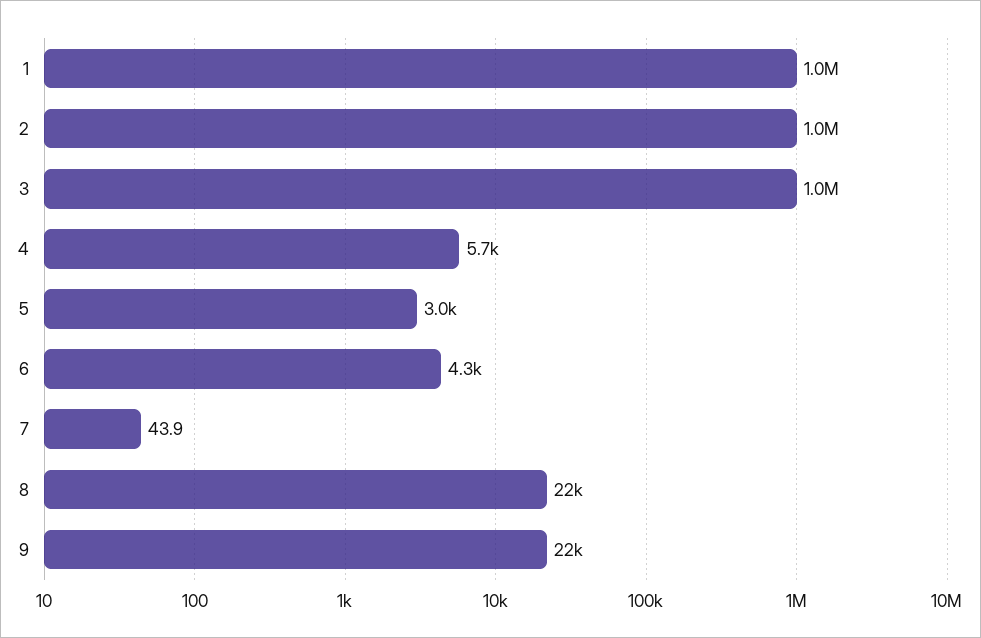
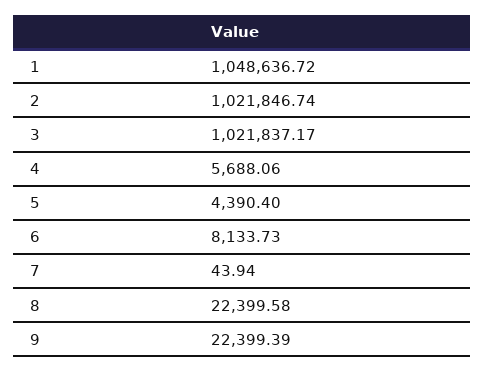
  {
    "1": 1048636.72,
    "2": 1021846.74,
    "3": 1021837.17,
    "4": 5688.06,
-   "5": 3000,
+   "5": 4390.4,
-   "6": 4300,
+   "6": 8133.73,
    "7": 43.94,
    "8": 22399.58,
    "9": 22399.39
  }

